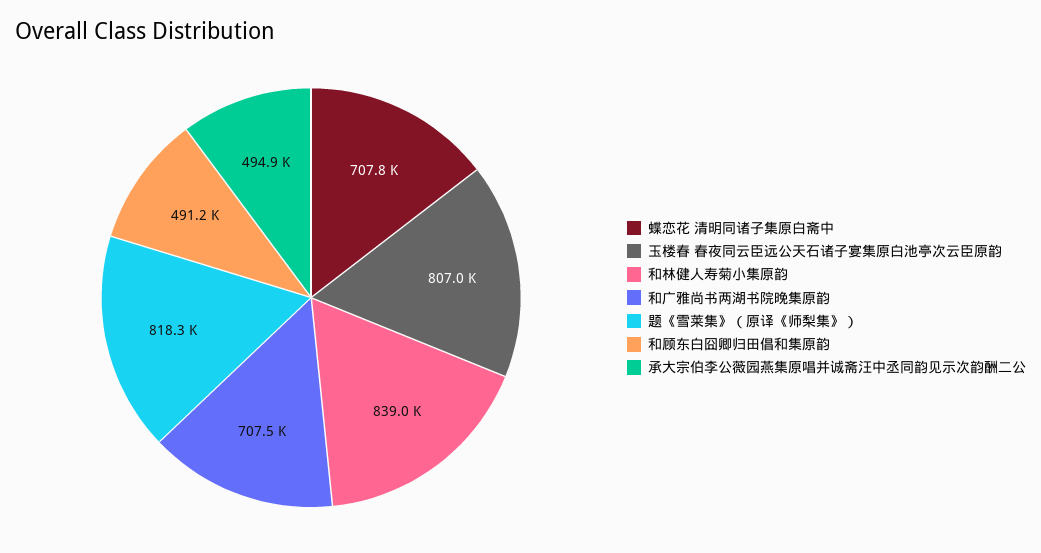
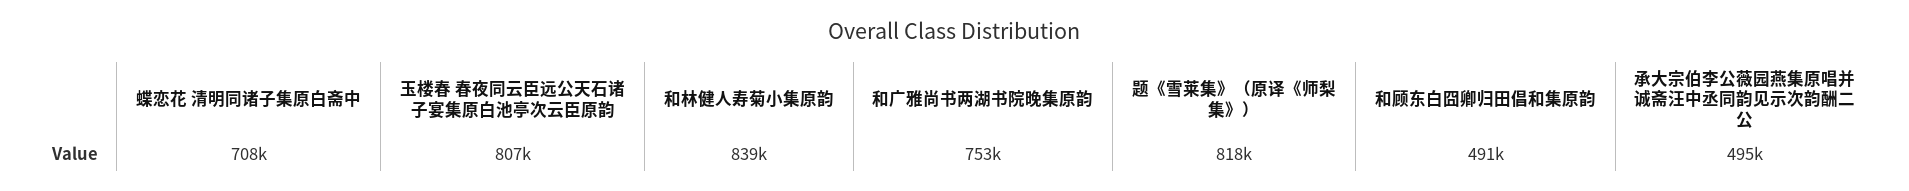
  {
    "蝶恋花 清明同诸子集原白斋中": 707800,
    "玉楼春 春夜同云臣远公天石诸子宴集原白池亭次云臣原韵": 807000,
    "和林健人寿菊小集原韵": 839000,
-   "和广雅尚书两湖书院晚集原韵": 707500,
+   "和广雅尚书两湖书院晚集原韵": 753000,
    "题《雪莱集》（原译《师梨集》）": 818300,
    "和顾东白囧卿归田倡和集原韵": 491200,
    "承大宗伯李公薇园燕集原唱并诚斋汪中丞同韵见示次韵酬二公": 494900
  }

